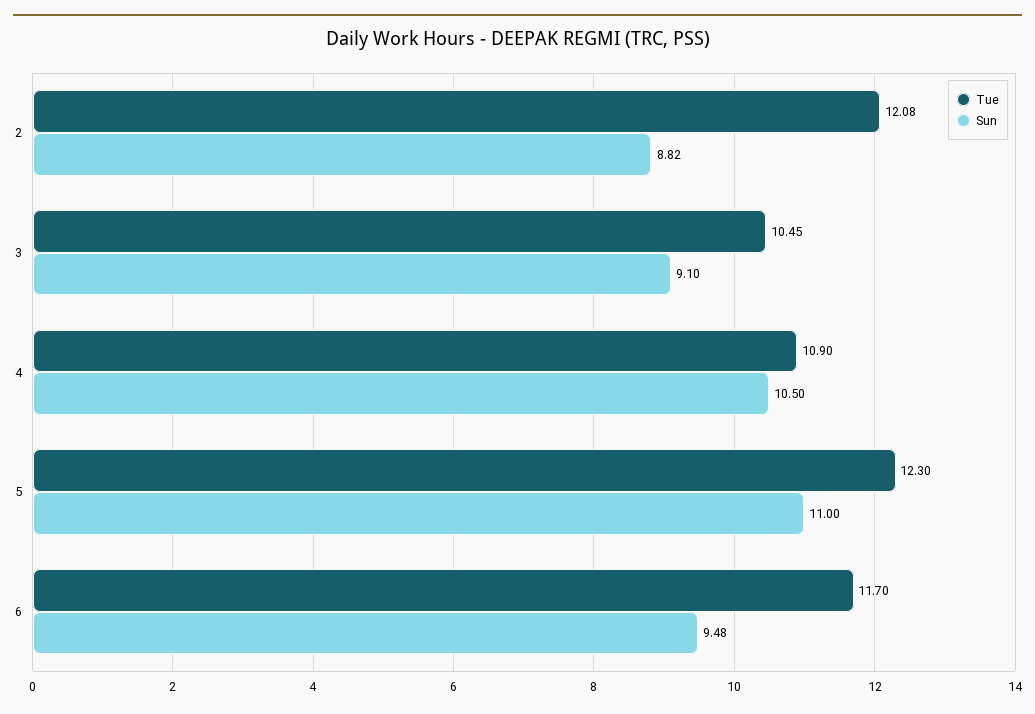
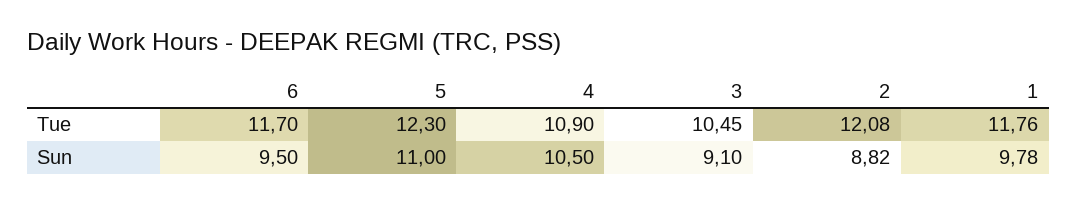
  {
    "Tue": {
      "2": 12.08,
      "3": 10.45,
      "4": 10.9,
      "5": 12.3,
-     "6": 11.7
+     "6": 11.7,
+     "1": 11.76
    },
    "Sun": {
      "2": 8.82,
      "3": 9.1,
      "4": 10.5,
      "5": 11,
-     "6": 9.48
+     "6": 9.5,
+     "1": 9.78
    }
  }

